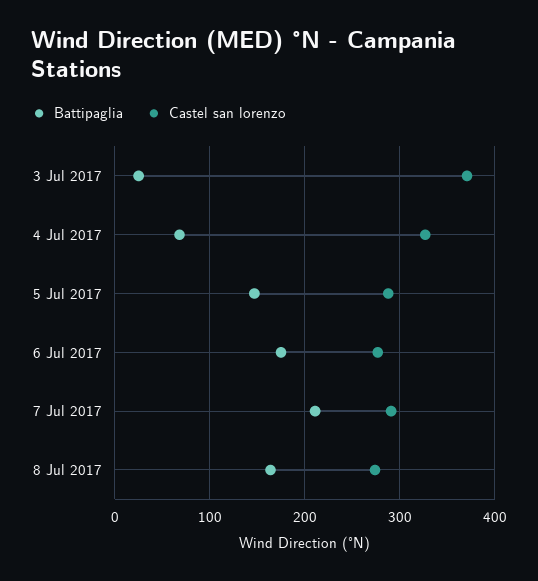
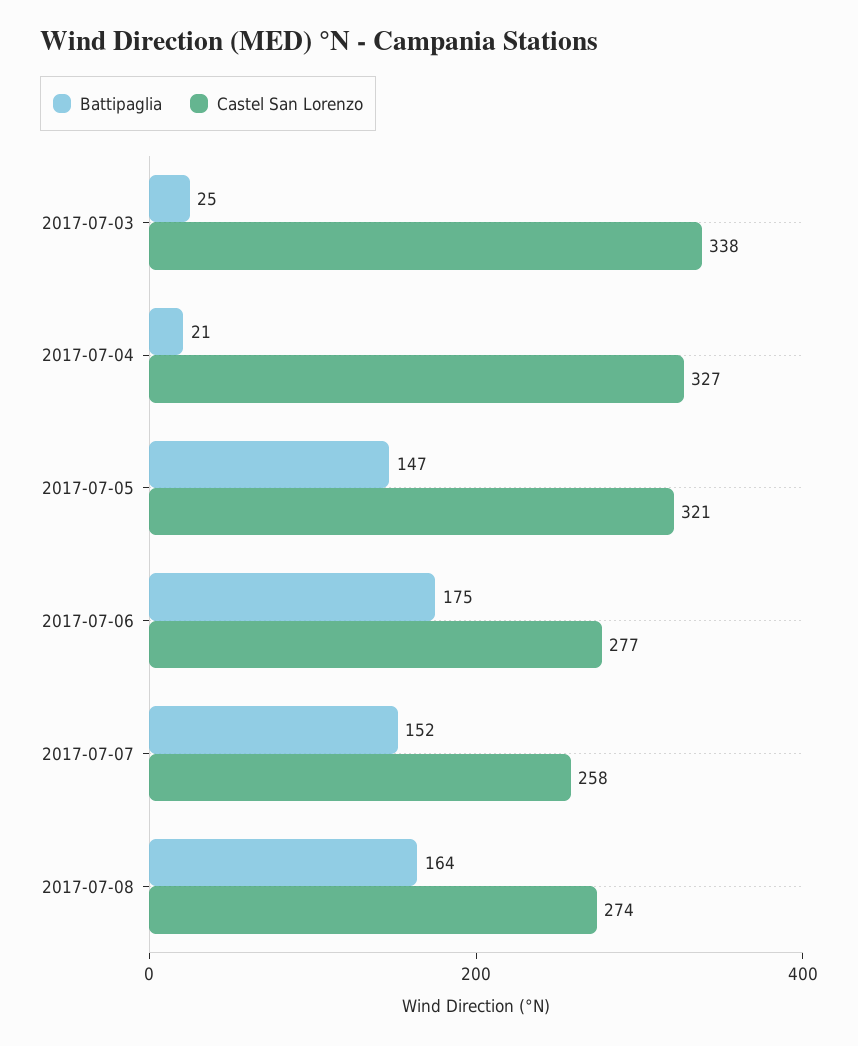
  {
    "Battipaglia": {
      "3 Jul 2017": 25,
-     "4 Jul 2017": 70,
+     "4 Jul 2017": 21,
      "5 Jul 2017": 147,
      "6 Jul 2017": 175,
-     "7 Jul 2017": 210,
+     "7 Jul 2017": 152,
      "8 Jul 2017": 164
    },
    "Castel san lorenzo": {
-     "3 Jul 2017": 370,
+     "3 Jul 2017": 338,
      "4 Jul 2017": 327,
-     "5 Jul 2017": 290,
+     "5 Jul 2017": 321,
      "6 Jul 2017": 277,
-     "7 Jul 2017": 290,
+     "7 Jul 2017": 258,
      "8 Jul 2017": 274
    }
  }

